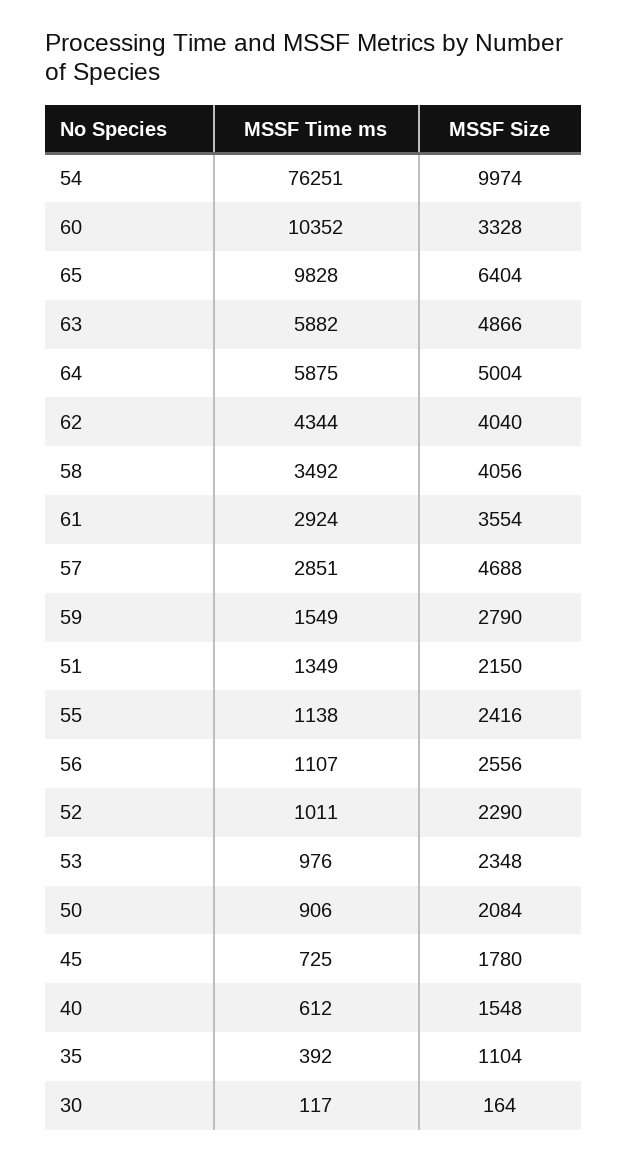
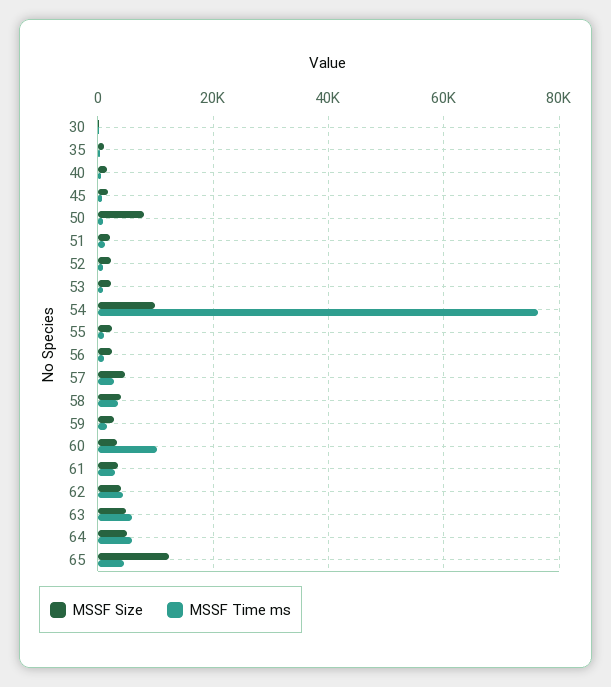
  {
    "MSSF Time ms": {
      "54": 76251,
      "60": 10352,
-     "65": 9828,
+     "65": 4000,
      "63": 5882,
      "64": 5875,
      "62": 4344,
      "58": 3492,
      "61": 2924,
      "57": 2851,
      "59": 1549,
      "51": 1349,
      "55": 1138,
      "56": 1107,
      "52": 1011,
      "53": 976,
      "50": 906,
      "45": 725,
      "40": 612,
      "35": 392,
      "30": 117
    },
    "MSSF Size": {
      "54": 9974,
      "60": 3328,
-     "65": 6404,
+     "65": 12000,
      "63": 4866,
      "64": 5004,
      "62": 4040,
      "58": 4056,
      "61": 3554,
      "57": 4688,
      "59": 2790,
      "51": 2150,
      "55": 2416,
      "56": 2556,
      "52": 2290,
      "53": 2348,
-     "50": 2084,
+     "50": 8000,
      "45": 1780,
      "40": 1548,
      "35": 1104,
      "30": 164
    }
  }

